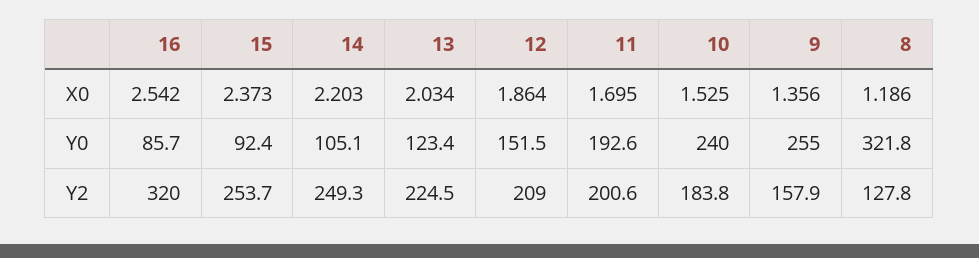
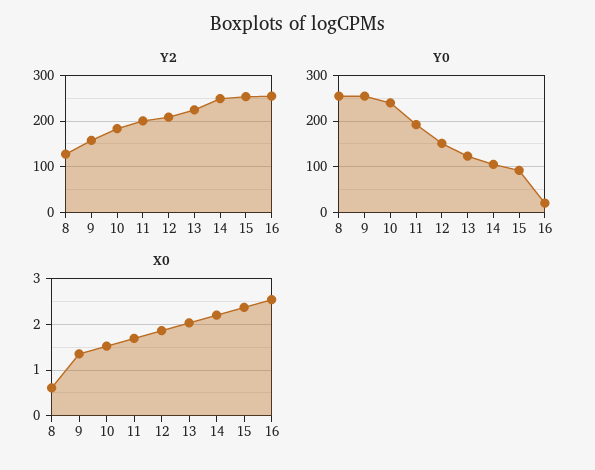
  {
    "X0": {
      "16": 2.542,
      "15": 2.373,
      "14": 2.203,
      "13": 2.034,
      "12": 1.864,
      "11": 1.695,
      "10": 1.525,
      "9": 1.356,
-     "8": 1.186
+     "8": 0.6
    },
    "Y0": {
-     "16": 85.7,
+     "16": 20,
      "15": 92.4,
      "14": 105.1,
      "13": 123.4,
      "12": 151.5,
      "11": 192.6,
      "10": 240,
      "9": 255,
-     "8": 321.8
+     "8": 260
    },
    "Y2": {
-     "16": 320,
+     "16": 260,
      "15": 253.7,
      "14": 249.3,
      "13": 224.5,
      "12": 209,
      "11": 200.6,
      "10": 183.8,
      "9": 157.9,
      "8": 127.8
    }
  }

